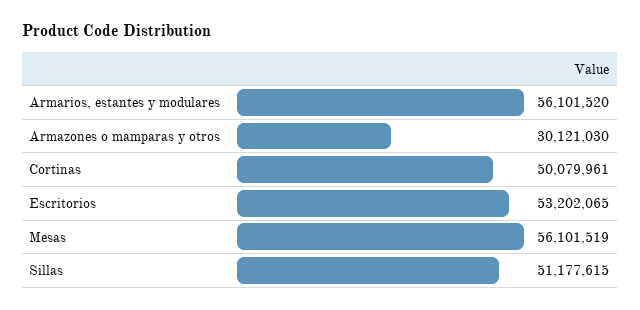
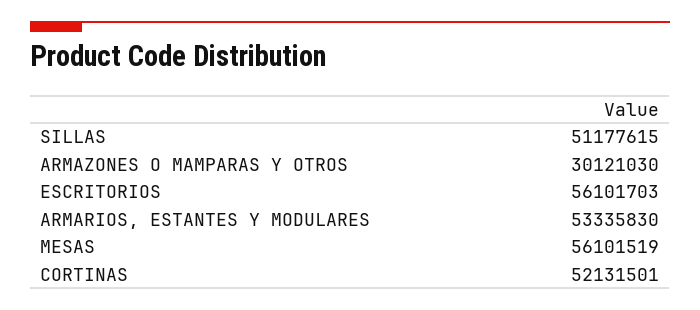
  {
-   "Armarios, estantes y modulares": 56101520,
+   "Armarios, estantes y modulares": 53335830,
    "Armazones o mamparas y otros": 30121030,
-   "Cortinas": 50079961,
+   "Cortinas": 52131501,
-   "Escritorios": 53202065,
+   "Escritorios": 56101703,
    "Mesas": 56101519,
    "Sillas": 51177615
  }

